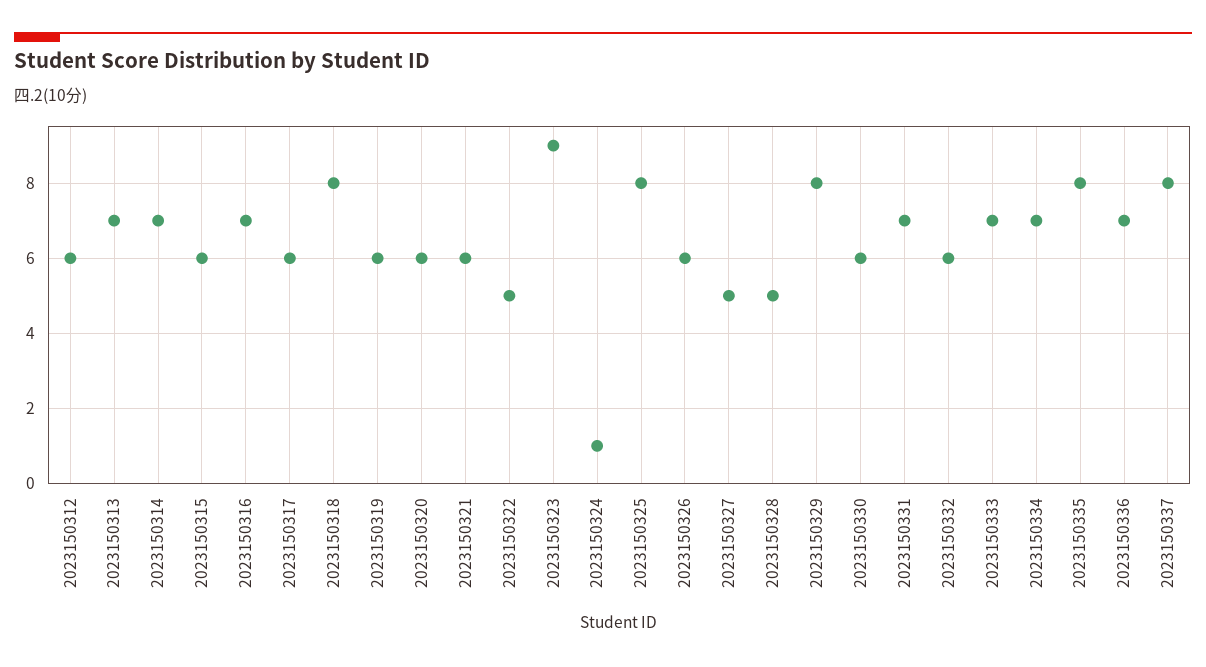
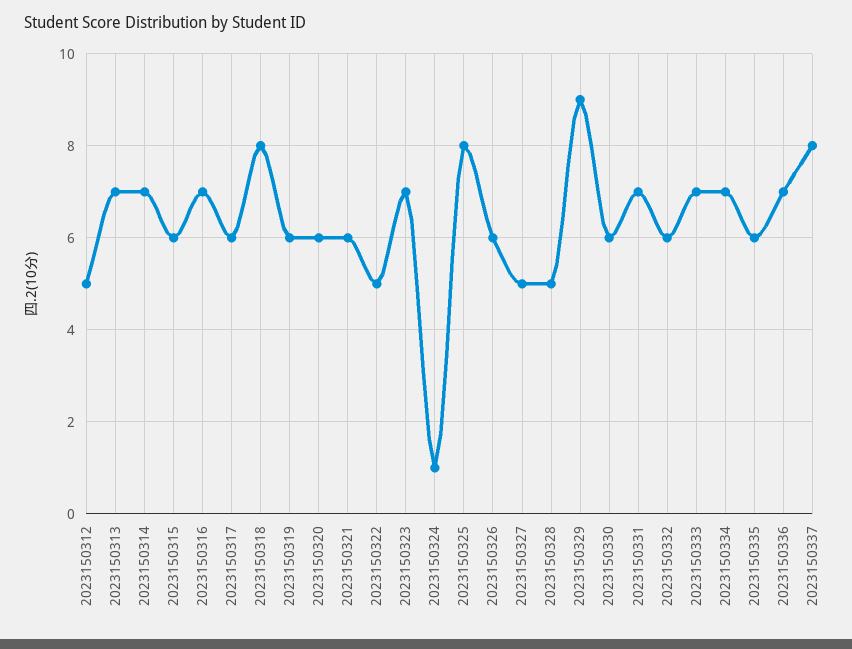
  {
-   "2023150312": 6,
+   "2023150312": 5,
    "2023150313": 7,
    "2023150314": 7,
    "2023150315": 6,
    "2023150316": 7,
    "2023150317": 6,
    "2023150318": 8,
    "2023150319": 6,
    "2023150320": 6,
    "2023150321": 6,
    "2023150322": 5,
-   "2023150323": 9,
+   "2023150323": 7,
    "2023150324": 1,
    "2023150325": 8,
    "2023150326": 6,
    "2023150327": 5,
    "2023150328": 5,
-   "2023150329": 8,
+   "2023150329": 9,
    "2023150330": 6,
    "2023150331": 7,
    "2023150332": 6,
    "2023150333": 7,
    "2023150334": 7,
-   "2023150335": 8,
+   "2023150335": 6,
    "2023150336": 7,
    "2023150337": 8
  }

